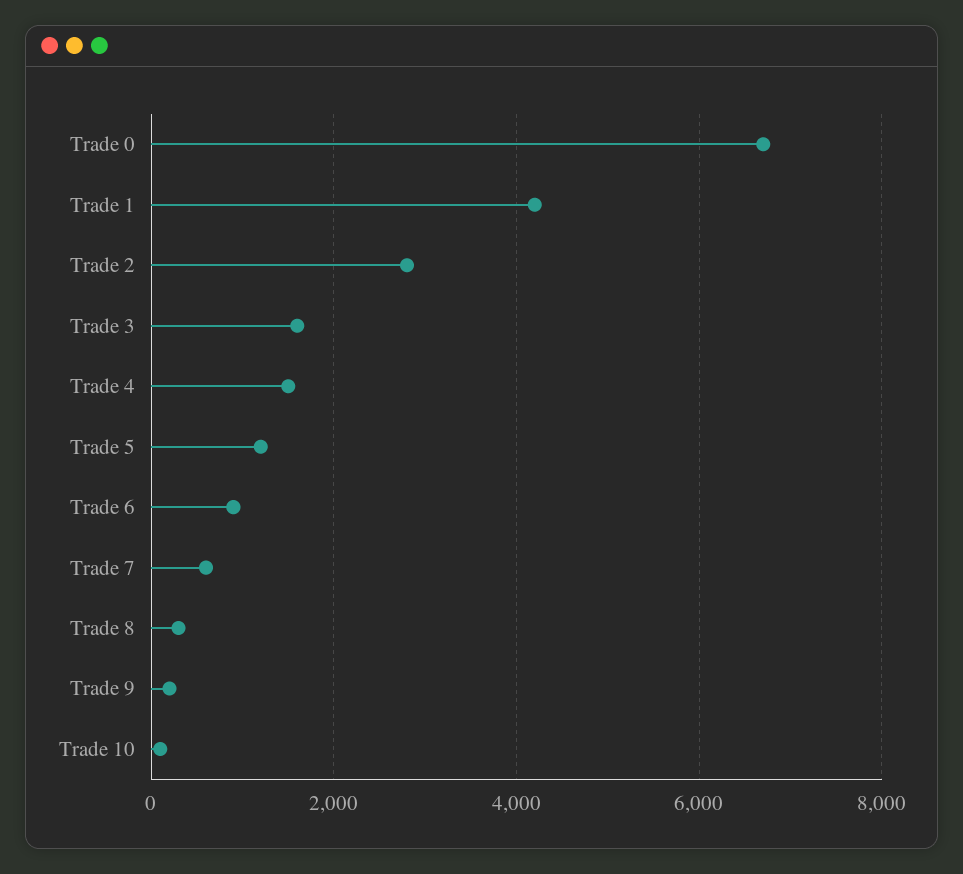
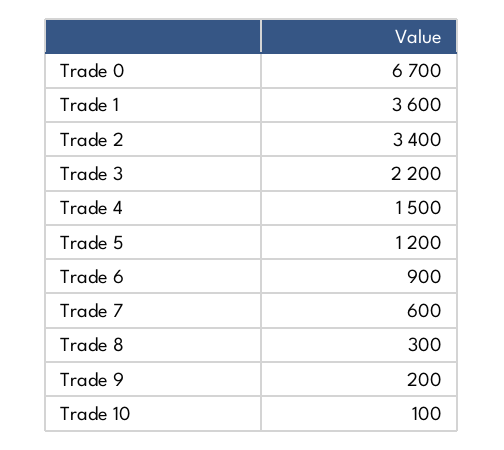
  {
    "Trade 0": 6700,
-   "Trade 1": 4200,
+   "Trade 1": 3600,
-   "Trade 2": 2800,
+   "Trade 2": 3400,
-   "Trade 3": 1600,
+   "Trade 3": 2200,
    "Trade 4": 1500,
    "Trade 5": 1200,
    "Trade 6": 900,
    "Trade 7": 600,
    "Trade 8": 300,
    "Trade 9": 200,
    "Trade 10": 100
  }

